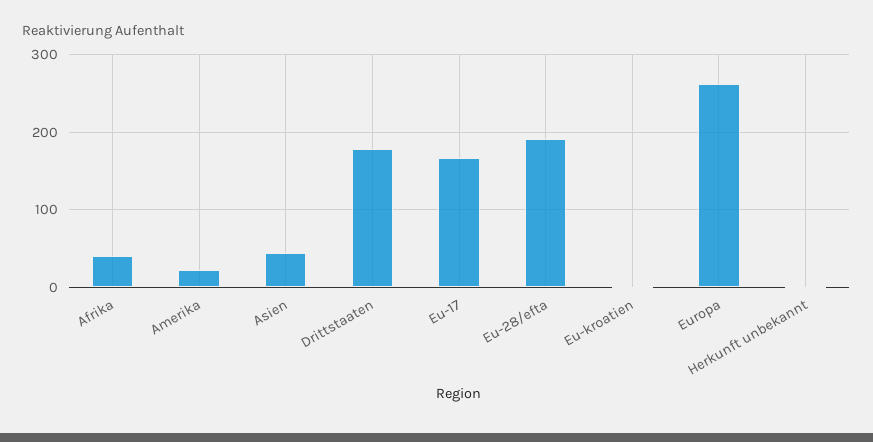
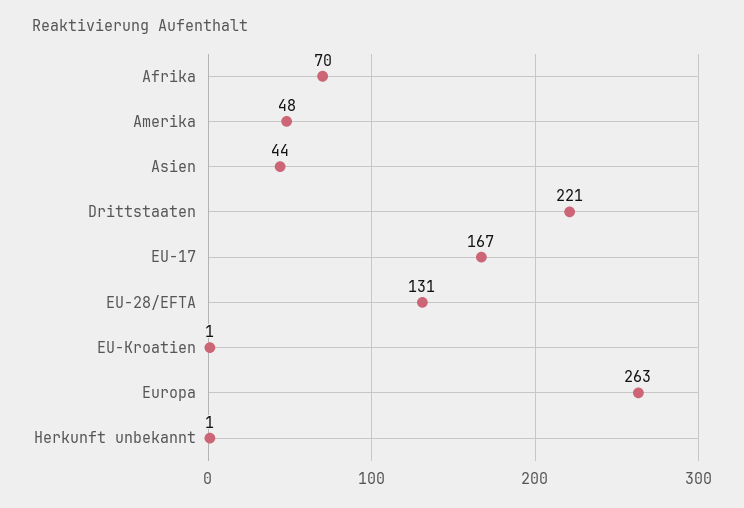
  {
-   "Afrika": 40,
+   "Afrika": 70,
-   "Amerika": 20,
+   "Amerika": 48,
    "Asien": 44,
-   "Drittstaaten": 180,
+   "Drittstaaten": 221,
    "Eu-17": 167,
-   "Eu-28/efta": 190,
+   "Eu-28/efta": 131,
    "Eu-kroatien": 1,
    "Europa": 263,
    "Herkunft unbekannt": 1
  }

